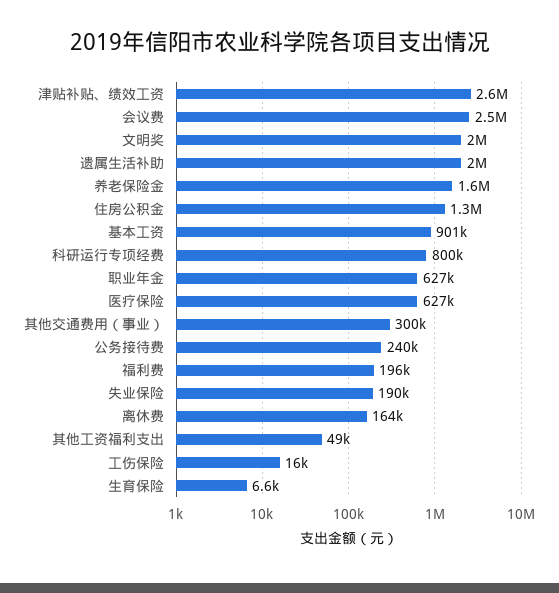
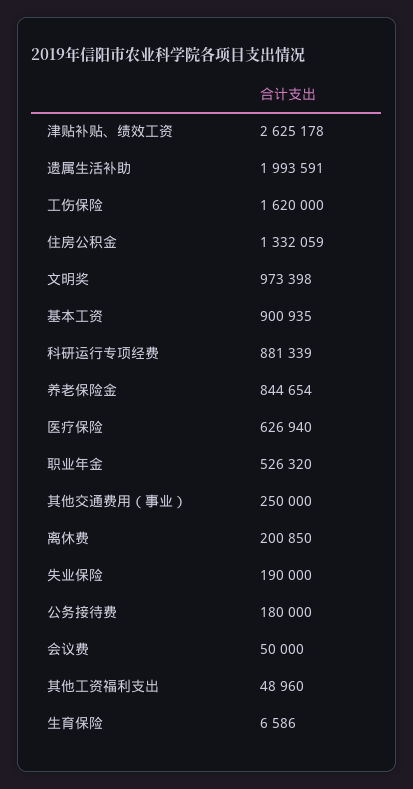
  {
    "津贴补贴、绩效工资": 2625178,
-   "会议费": 2500000,
+   "会议费": 50000,
-   "文明奖": 2000000,
+   "文明奖": 973398,
    "遗属生活补助": 1993591,
-   "养老保险金": 1600000,
+   "养老保险金": 844654,
    "住房公积金": 1332059,
    "基本工资": 900935,
-   "科研运行专项经费": 800000,
+   "科研运行专项经费": 881339,
-   "职业年金": 627000,
+   "职业年金": 526320,
    "医疗保险": 626940,
-   "其他交通费用（事业）": 300000,
+   "其他交通费用（事业）": 250000,
-   "公务接待费": 240000,
+   "公务接待费": 180000,
-   "福利费": 196000,
    "失业保险": 190000,
-   "离休费": 164000,
+   "离休费": 200850,
    "其他工资福利支出": 48960,
-   "工伤保险": 16000,
+   "工伤保险": 1620000,
    "生育保险": 6586
  }

